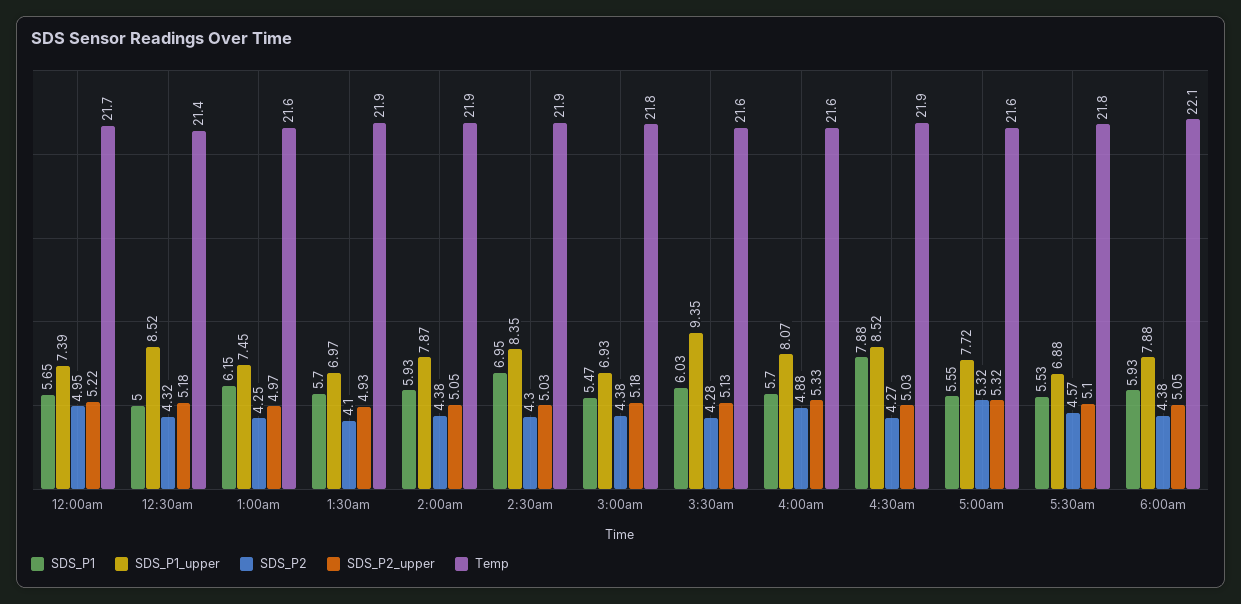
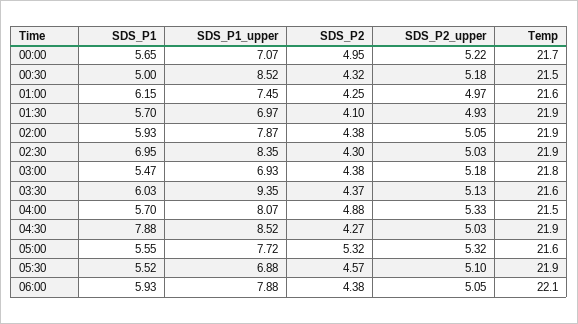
  {
    "SDS_P1": {
      "12:00am": 5.65,
      "12:30am": 5,
      "1:00am": 6.15,
      "1:30am": 5.7,
      "2:00am": 5.93,
      "2:30am": 6.95,
      "3:00am": 5.47,
      "3:30am": 6.03,
      "4:00am": 5.7,
      "4:30am": 7.88,
      "5:00am": 5.55,
-     "5:30am": 5.53,
+     "5:30am": 5.52,
      "6:00am": 5.93
    },
    "SDS_P1_upper": {
-     "12:00am": 7.39,
+     "12:00am": 7.07,
      "12:30am": 8.52,
      "1:00am": 7.45,
      "1:30am": 6.97,
      "2:00am": 7.87,
      "2:30am": 8.35,
      "3:00am": 6.93,
      "3:30am": 9.35,
      "4:00am": 8.07,
      "4:30am": 8.52,
      "5:00am": 7.72,
      "5:30am": 6.88,
      "6:00am": 7.88
    },
    "SDS_P2": {
      "12:00am": 4.95,
      "12:30am": 4.32,
      "1:00am": 4.25,
      "1:30am": 4.1,
      "2:00am": 4.38,
      "2:30am": 4.3,
      "3:00am": 4.38,
-     "3:30am": 4.28,
+     "3:30am": 4.37,
      "4:00am": 4.88,
      "4:30am": 4.27,
      "5:00am": 5.32,
      "5:30am": 4.57,
      "6:00am": 4.38
    },
    "SDS_P2_upper": {
      "12:00am": 5.22,
      "12:30am": 5.18,
      "1:00am": 4.97,
      "1:30am": 4.93,
      "2:00am": 5.05,
      "2:30am": 5.03,
      "3:00am": 5.18,
      "3:30am": 5.13,
      "4:00am": 5.33,
      "4:30am": 5.03,
      "5:00am": 5.32,
      "5:30am": 5.1,
      "6:00am": 5.05
    },
    "Temp": {
      "12:00am": 21.7,
-     "12:30am": 21.4,
+     "12:30am": 21.5,
      "1:00am": 21.6,
      "1:30am": 21.9,
      "2:00am": 21.9,
      "2:30am": 21.9,
      "3:00am": 21.8,
      "3:30am": 21.6,
-     "4:00am": 21.6,
+     "4:00am": 21.5,
      "4:30am": 21.9,
      "5:00am": 21.6,
-     "5:30am": 21.8,
+     "5:30am": 21.9,
      "6:00am": 22.1
    }
  }

